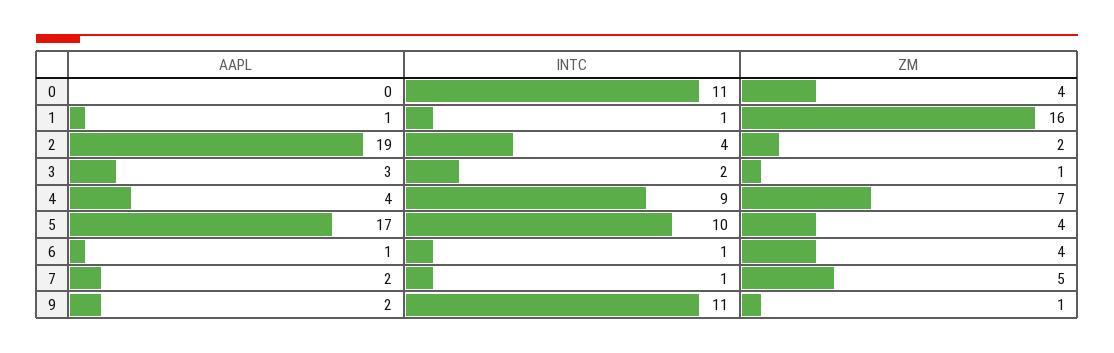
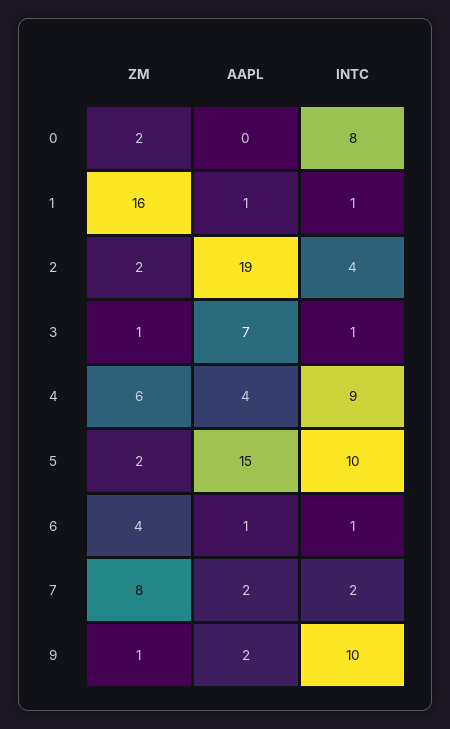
  {
    "AAPL": {
      "0": 0,
      "1": 1,
      "2": 19,
-     "3": 3,
+     "3": 7,
      "4": 4,
-     "5": 17,
+     "5": 15,
      "6": 1,
      "7": 2,
      "9": 2
    },
    "INTC": {
-     "0": 11,
+     "0": 8,
      "1": 1,
      "2": 4,
-     "3": 2,
+     "3": 1,
      "4": 9,
      "5": 10,
      "6": 1,
-     "7": 1,
+     "7": 2,
-     "9": 11
+     "9": 10
    },
    "ZM": {
-     "0": 4,
+     "0": 2,
      "1": 16,
      "2": 2,
      "3": 1,
-     "4": 7,
+     "4": 6,
-     "5": 4,
+     "5": 2,
      "6": 4,
-     "7": 5,
+     "7": 8,
      "9": 1
    }
  }

